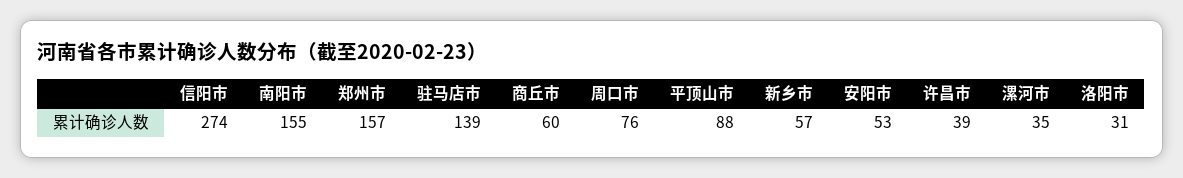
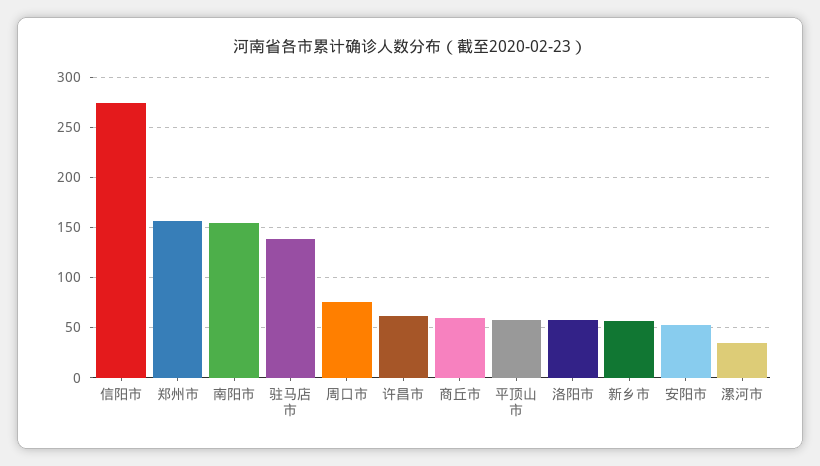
  {
    "信阳市": 274,
    "南阳市": 155,
    "郑州市": 157,
    "驻马店市": 139,
    "商丘市": 60,
    "周口市": 76,
-   "平顶山市": 88,
+   "平顶山市": 60,
    "新乡市": 57,
    "安阳市": 53,
-   "许昌市": 39,
+   "许昌市": 60,
    "漯河市": 35,
-   "洛阳市": 31
+   "洛阳市": 60
  }

